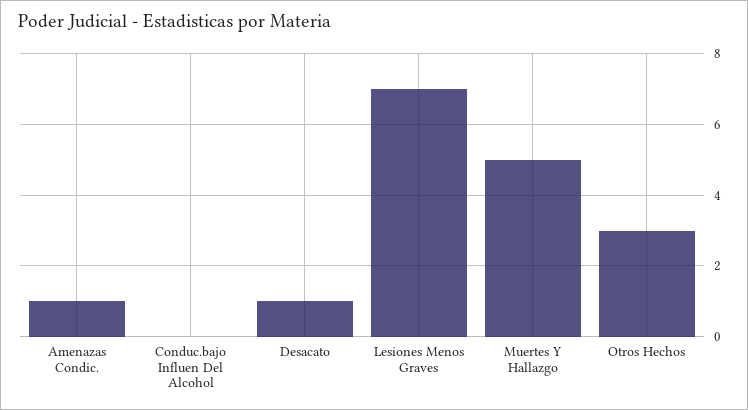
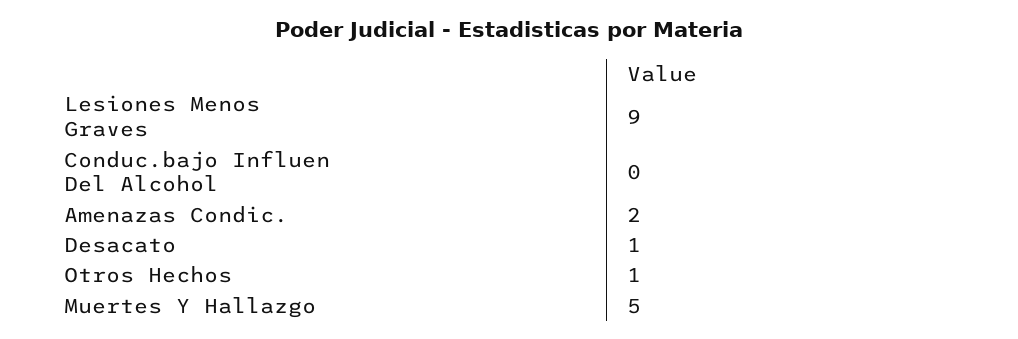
  {
-   "Amenazas Condic.": 1,
+   "Amenazas Condic.": 2,
    "Conduc.bajo Influen Del Alcohol": 0,
    "Desacato": 1,
-   "Lesiones Menos Graves": 7,
+   "Lesiones Menos Graves": 9,
    "Muertes Y Hallazgo": 5,
-   "Otros Hechos": 3
+   "Otros Hechos": 1
  }

